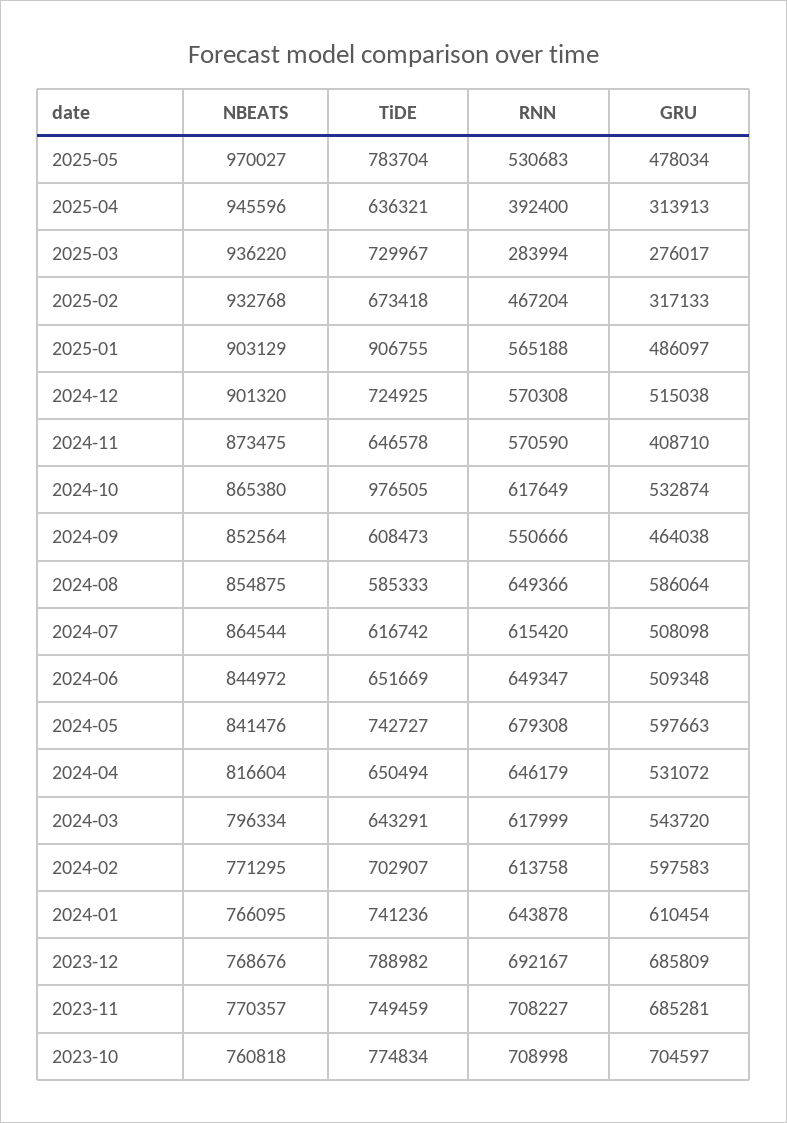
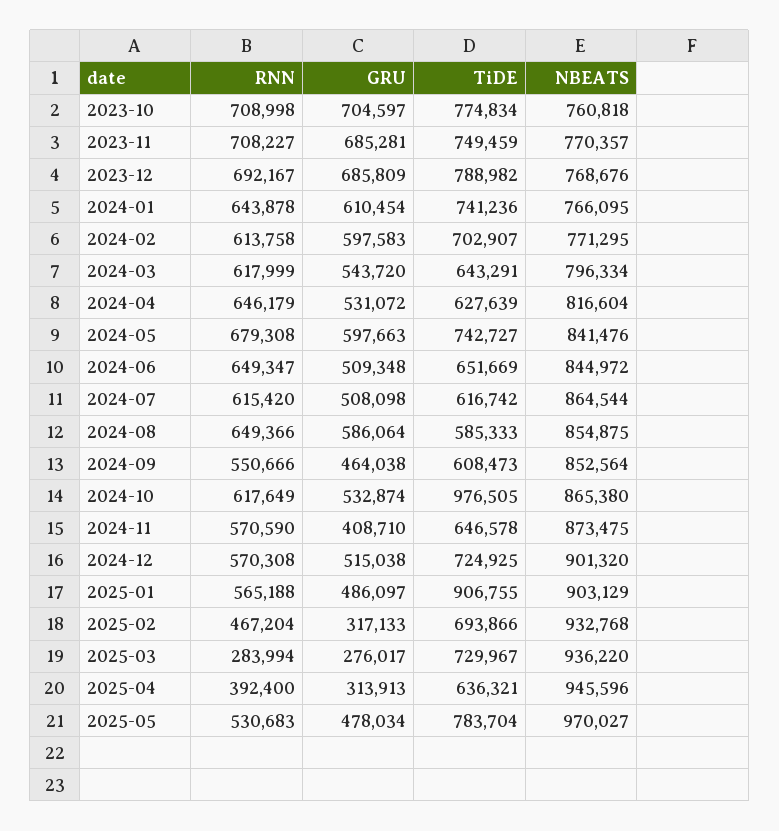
  {
    "NBEATS": {
      "2025-05": 970027,
      "2025-04": 945596,
      "2025-03": 936220,
      "2025-02": 932768,
      "2025-01": 903129,
      "2024-12": 901320,
      "2024-11": 873475,
      "2024-10": 865380,
      "2024-09": 852564,
      "2024-08": 854875,
      "2024-07": 864544,
      "2024-06": 844972,
      "2024-05": 841476,
      "2024-04": 816604,
      "2024-03": 796334,
      "2024-02": 771295,
      "2024-01": 766095,
      "2023-12": 768676,
      "2023-11": 770357,
      "2023-10": 760818
    },
    "TiDE": {
      "2025-05": 783704,
      "2025-04": 636321,
      "2025-03": 729967,
-     "2025-02": 673418,
+     "2025-02": 693866,
      "2025-01": 906755,
      "2024-12": 724925,
      "2024-11": 646578,
      "2024-10": 976505,
      "2024-09": 608473,
      "2024-08": 585333,
      "2024-07": 616742,
      "2024-06": 651669,
      "2024-05": 742727,
-     "2024-04": 650494,
+     "2024-04": 627639,
      "2024-03": 643291,
      "2024-02": 702907,
      "2024-01": 741236,
      "2023-12": 788982,
      "2023-11": 749459,
      "2023-10": 774834
    },
    "RNN": {
      "2025-05": 530683,
      "2025-04": 392400,
      "2025-03": 283994,
      "2025-02": 467204,
      "2025-01": 565188,
      "2024-12": 570308,
      "2024-11": 570590,
      "2024-10": 617649,
      "2024-09": 550666,
      "2024-08": 649366,
      "2024-07": 615420,
      "2024-06": 649347,
      "2024-05": 679308,
      "2024-04": 646179,
      "2024-03": 617999,
      "2024-02": 613758,
      "2024-01": 643878,
      "2023-12": 692167,
      "2023-11": 708227,
      "2023-10": 708998
    },
    "GRU": {
      "2025-05": 478034,
      "2025-04": 313913,
      "2025-03": 276017,
      "2025-02": 317133,
      "2025-01": 486097,
      "2024-12": 515038,
      "2024-11": 408710,
      "2024-10": 532874,
      "2024-09": 464038,
      "2024-08": 586064,
      "2024-07": 508098,
      "2024-06": 509348,
      "2024-05": 597663,
      "2024-04": 531072,
      "2024-03": 543720,
      "2024-02": 597583,
      "2024-01": 610454,
      "2023-12": 685809,
      "2023-11": 685281,
      "2023-10": 704597
    }
  }

